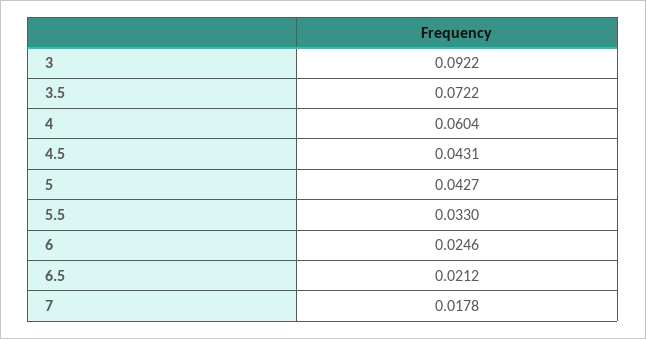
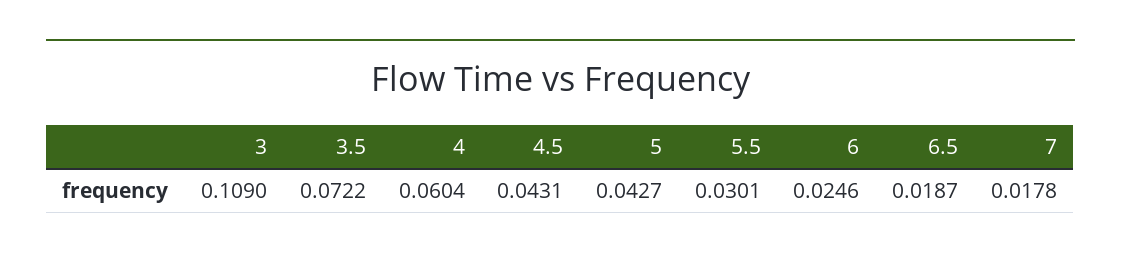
  {
-   "3": 0.0922,
+   "3": 0.109,
    "3.5": 0.0722,
    "4": 0.0604,
    "4.5": 0.0431,
    "5": 0.0427,
-   "5.5": 0.033,
+   "5.5": 0.0301,
    "6": 0.0246,
-   "6.5": 0.0212,
+   "6.5": 0.0187,
    "7": 0.0178
  }

